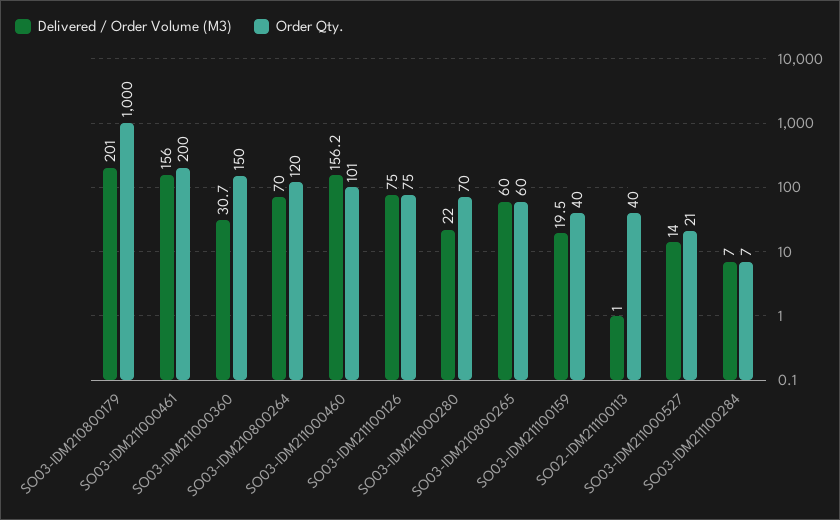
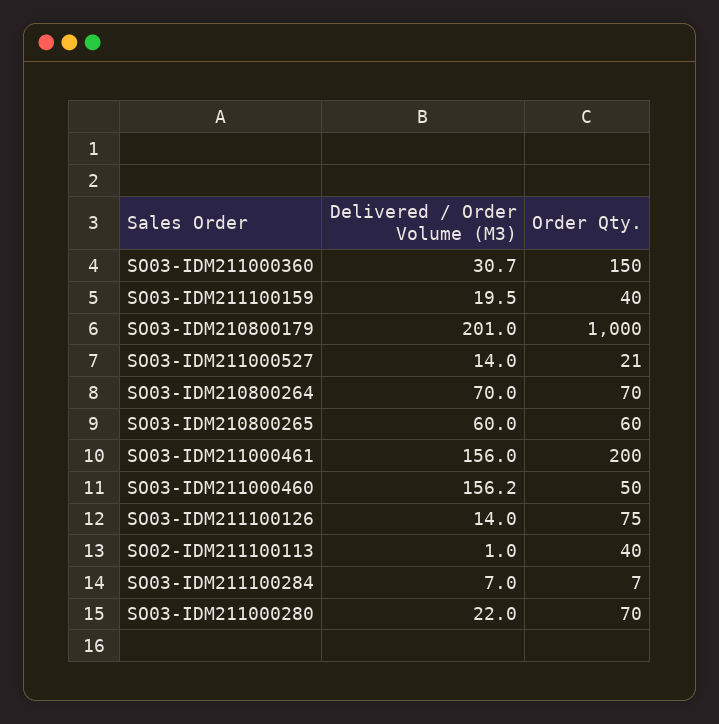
  {
    "Delivered / Order Volume (M3)": {
      "SO03-IDM210800179": 201,
      "SO03-IDM211000461": 156,
      "SO03-IDM211000360": 30.7,
      "SO03-IDM210800264": 70,
      "SO03-IDM211000460": 156.2,
-     "SO03-IDM211100126": 75,
+     "SO03-IDM211100126": 14,
      "SO03-IDM211000280": 22,
      "SO03-IDM210800265": 60,
      "SO03-IDM211100159": 19.5,
      "SO02-IDM211100113": 1,
      "SO03-IDM211000527": 14,
      "SO03-IDM211100284": 7
    },
    "Order Qty.": {
      "SO03-IDM210800179": 1000,
      "SO03-IDM211000461": 200,
      "SO03-IDM211000360": 150,
-     "SO03-IDM210800264": 120,
+     "SO03-IDM210800264": 70,
-     "SO03-IDM211000460": 101,
+     "SO03-IDM211000460": 50,
      "SO03-IDM211100126": 75,
      "SO03-IDM211000280": 70,
      "SO03-IDM210800265": 60,
      "SO03-IDM211100159": 40,
      "SO02-IDM211100113": 40,
      "SO03-IDM211000527": 21,
      "SO03-IDM211100284": 7
    }
  }

